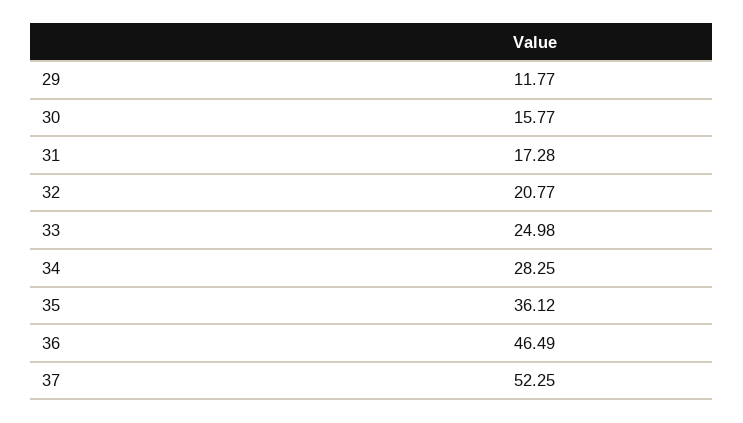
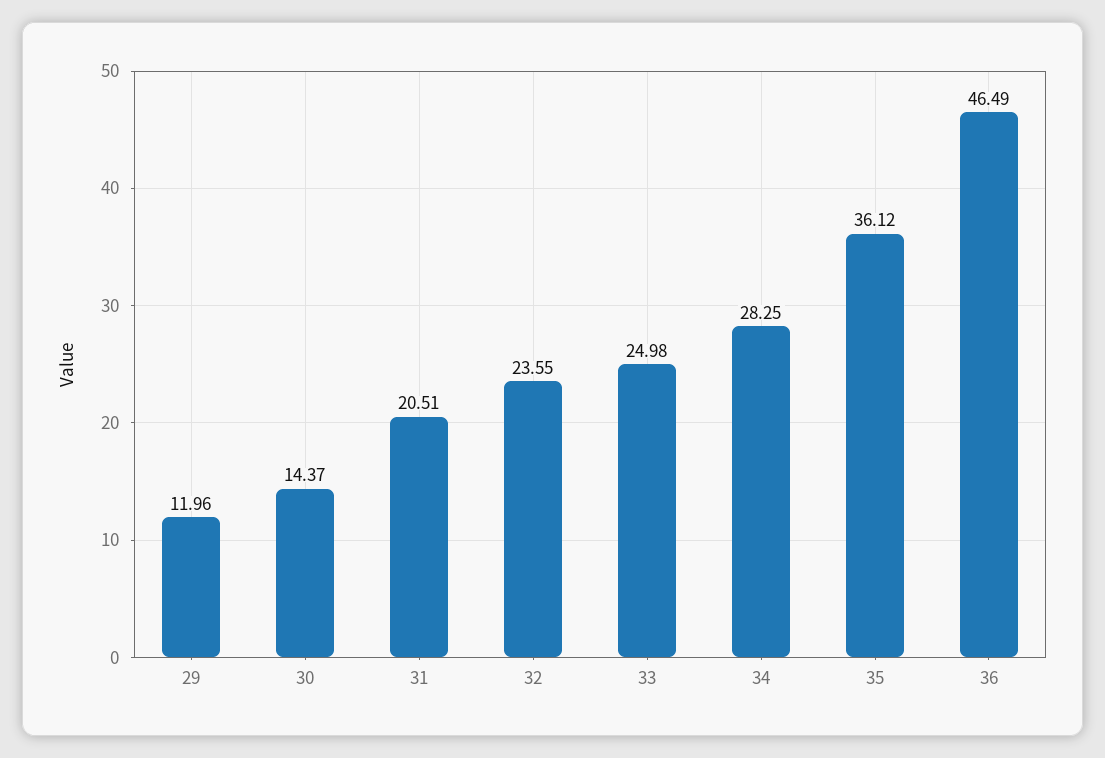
  {
-   "29": 11.77,
+   "29": 11.96,
-   "30": 15.77,
+   "30": 14.37,
-   "31": 17.28,
+   "31": 20.51,
-   "32": 20.77,
+   "32": 23.55,
    "33": 24.98,
    "34": 28.25,
    "35": 36.12,
-   "36": 46.49,
+   "36": 46.49
-   "37": 52.25
  }

